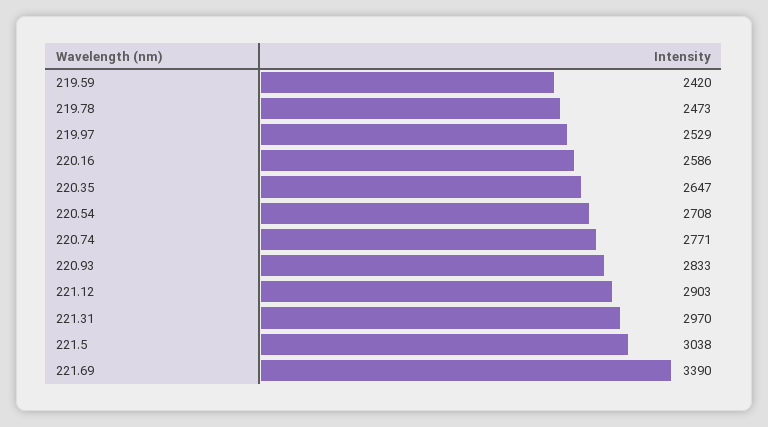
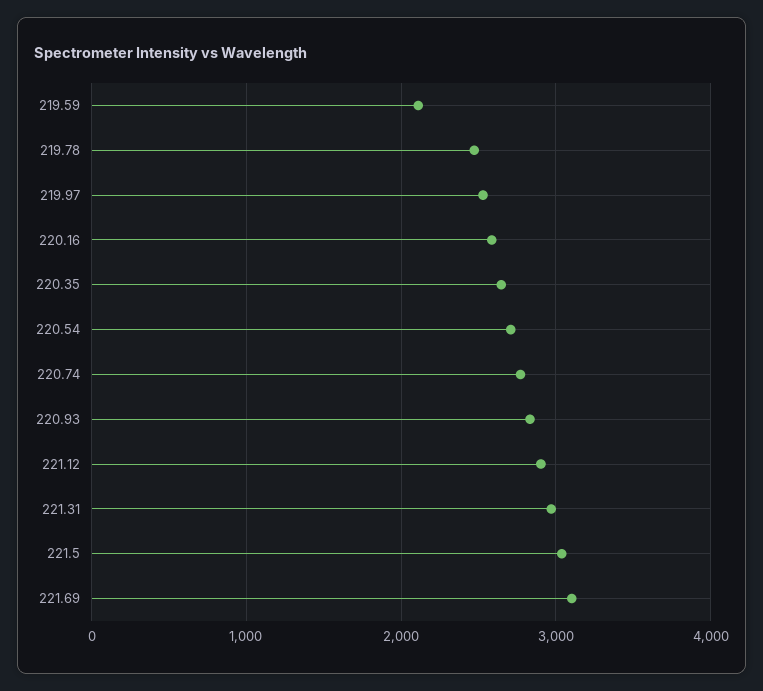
  {
-   "219.59": 2420,
+   "219.59": 2100,
    "219.78": 2473,
    "219.97": 2529,
    "220.16": 2586,
    "220.35": 2647,
    "220.54": 2708,
    "220.74": 2771,
    "220.93": 2833,
    "221.12": 2903,
    "221.31": 2970,
    "221.5": 3038,
-   "221.69": 3390
+   "221.69": 3100
  }

